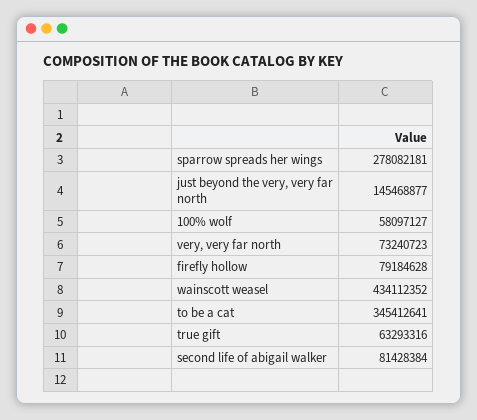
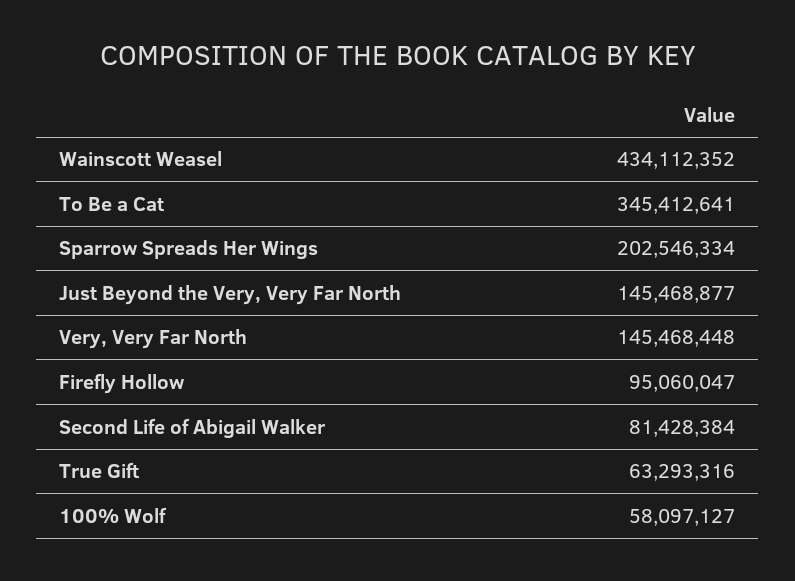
  {
-   "sparrow spreads her wings": 278082181,
+   "sparrow spreads her wings": 202546334,
    "just beyond the very, very far north": 145468877,
    "100% wolf": 58097127,
-   "very, very far north": 73240723,
+   "very, very far north": 145468448,
-   "firefly hollow": 79184628,
+   "firefly hollow": 95060047,
    "wainscott weasel": 434112352,
    "to be a cat": 345412641,
    "true gift": 63293316,
    "second life of abigail walker": 81428384
  }

